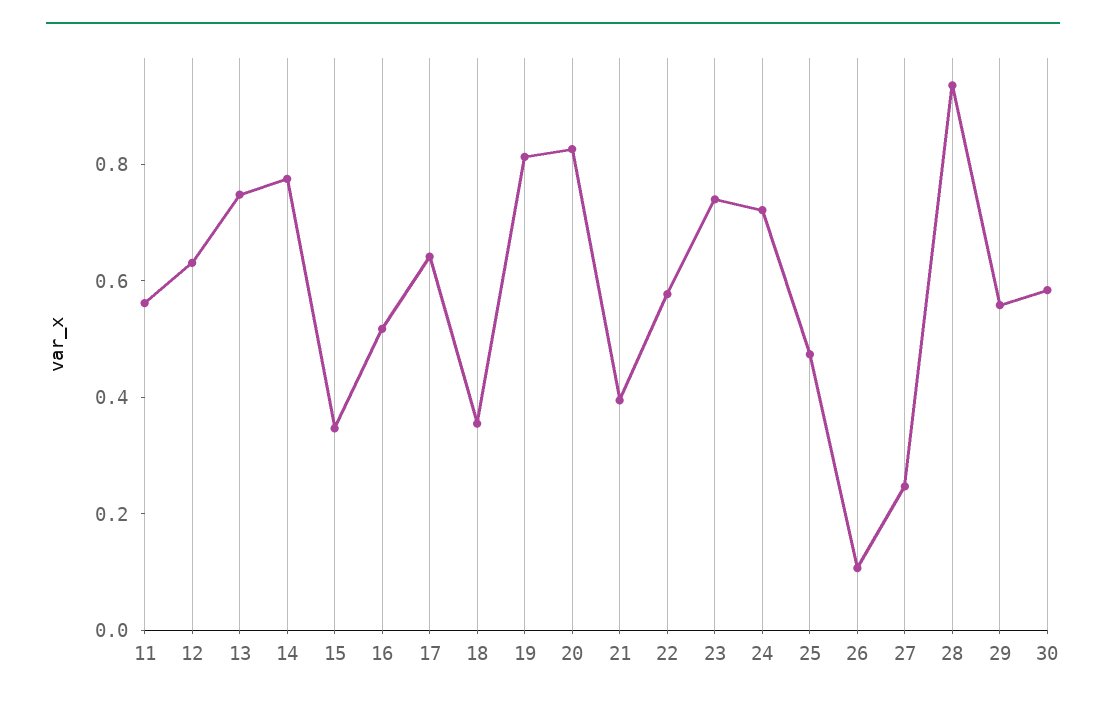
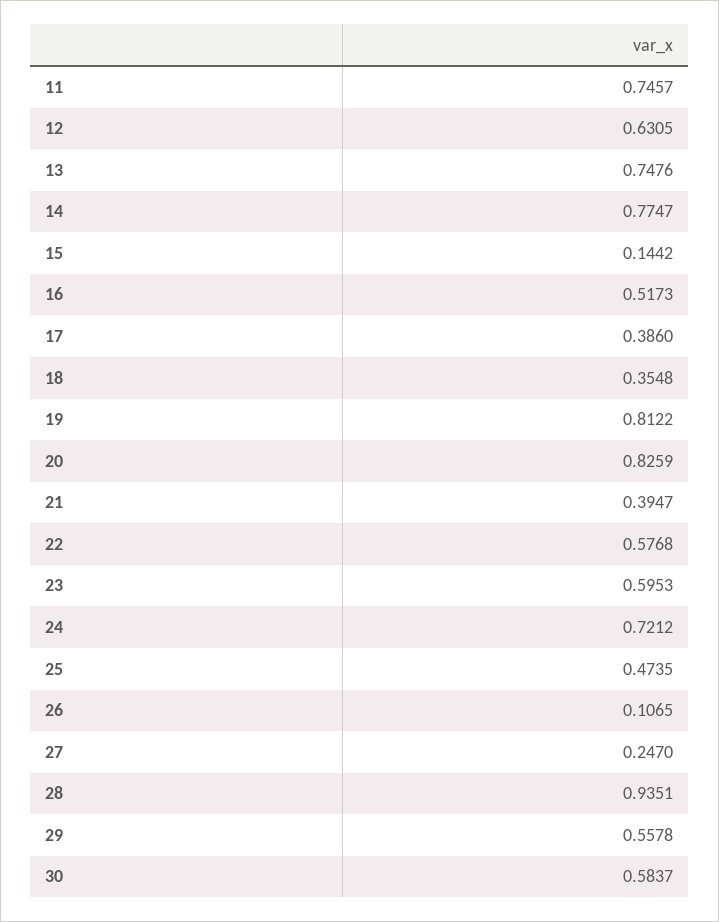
  {
-   "11": 0.55,
+   "11": 0.7457,
    "12": 0.6305,
    "13": 0.7476,
    "14": 0.7747,
-   "15": 0.35,
+   "15": 0.1442,
    "16": 0.5173,
-   "17": 0.65,
+   "17": 0.386,
    "18": 0.3548,
    "19": 0.8122,
    "20": 0.8259,
    "21": 0.3947,
    "22": 0.5768,
-   "23": 0.75,
+   "23": 0.5953,
    "24": 0.7212,
    "25": 0.4735,
    "26": 0.1065,
    "27": 0.247,
    "28": 0.9351,
    "29": 0.5578,
    "30": 0.5837
  }

